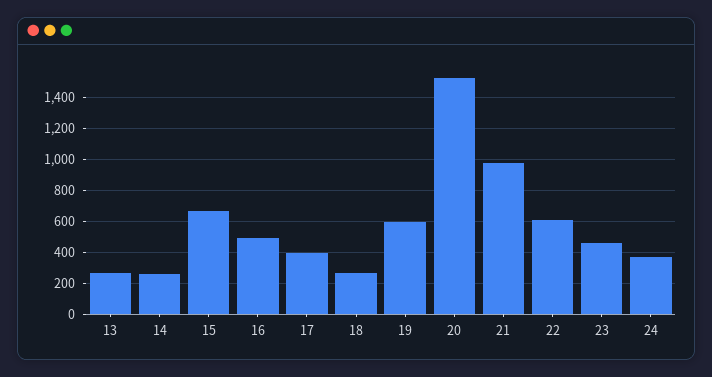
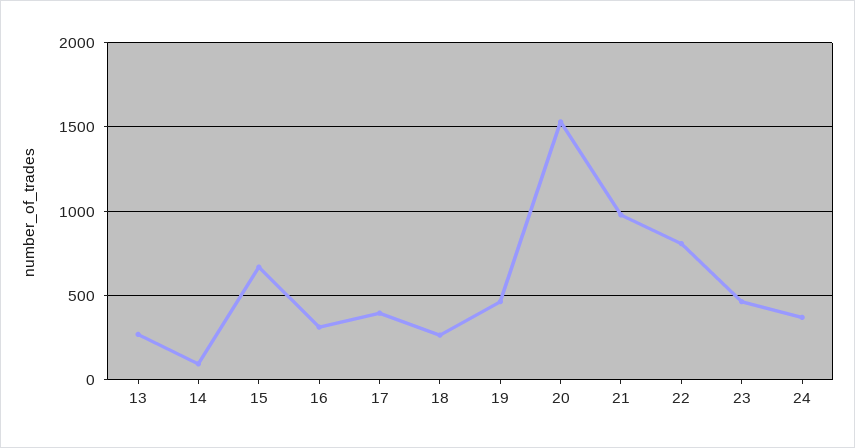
  {
    "13": 250,
-   "14": 250,
+   "14": 100,
    "15": 650,
-   "16": 500,
+   "16": 300,
    "17": 400,
    "18": 250,
-   "19": 600,
+   "19": 450,
    "20": 1550,
    "21": 1000,
-   "22": 600,
+   "22": 800,
    "23": 450,
    "24": 350
  }

